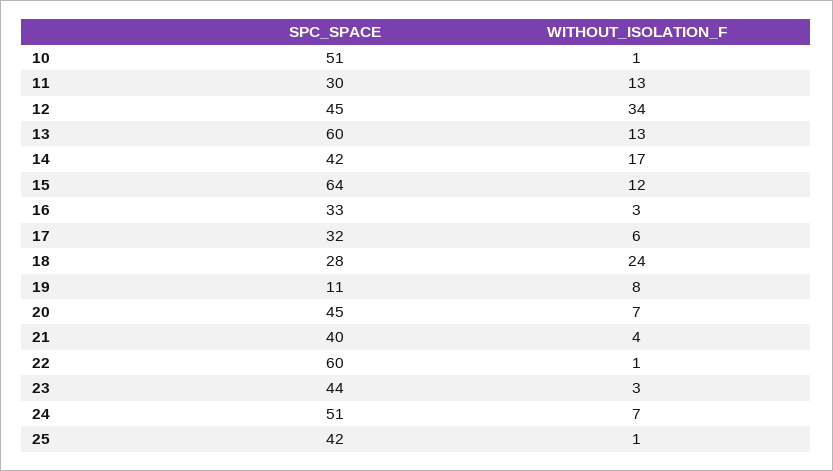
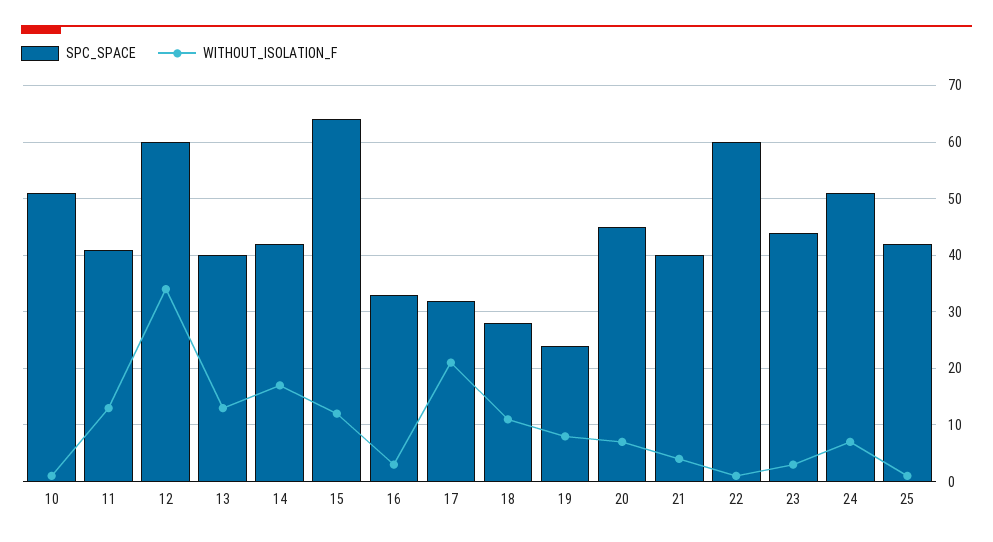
  {
    "SPC_SPACE": {
      "10": 51,
-     "11": 30,
+     "11": 40,
-     "12": 45,
+     "12": 60,
-     "13": 60,
+     "13": 40,
      "14": 42,
      "15": 64,
      "16": 33,
      "17": 32,
      "18": 28,
-     "19": 11,
+     "19": 25,
      "20": 45,
      "21": 40,
      "22": 60,
      "23": 44,
      "24": 51,
      "25": 42
    },
    "WITHOUT_ISOLATION_F": {
      "10": 1,
      "11": 13,
      "12": 34,
      "13": 13,
      "14": 17,
      "15": 12,
      "16": 3,
-     "17": 6,
+     "17": 20,
-     "18": 24,
+     "18": 10,
      "19": 8,
      "20": 7,
      "21": 4,
      "22": 1,
      "23": 3,
      "24": 7,
      "25": 1
    }
  }

